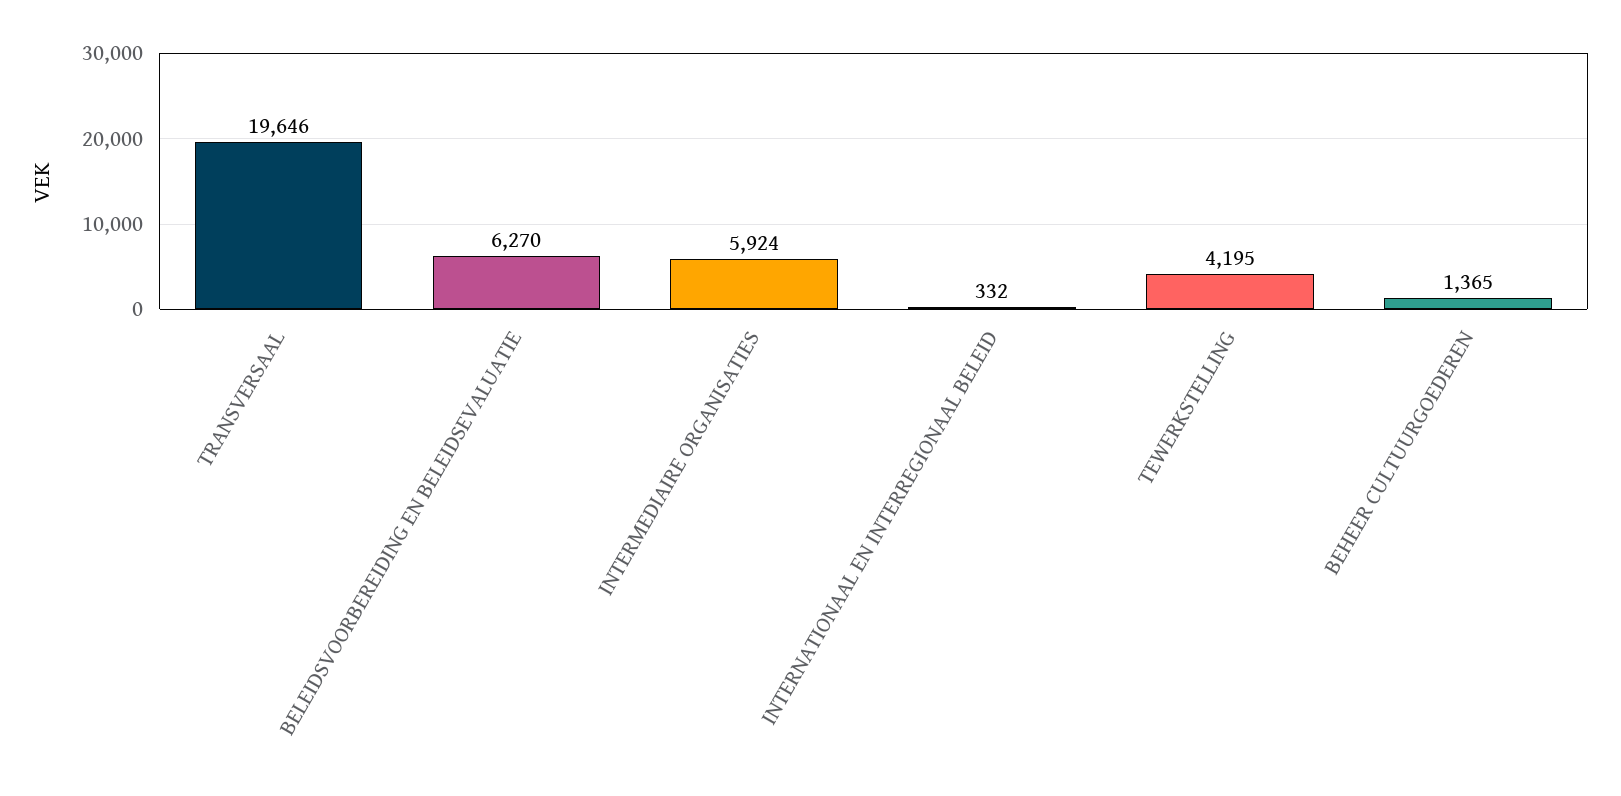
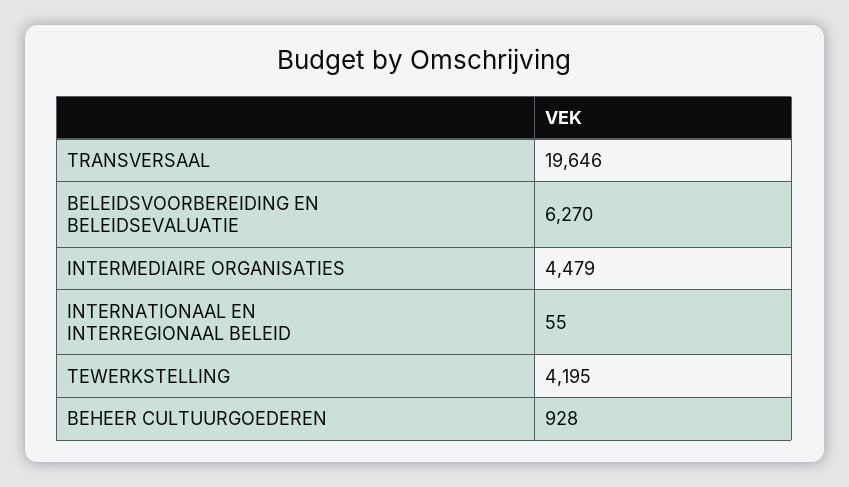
  {
    "TRANSVERSAAL": 19646,
    "BELEIDSVOORBEREIDING EN BELEIDSEVALUATIE": 6270,
-   "INTERMEDIAIRE ORGANISATIES": 5924,
+   "INTERMEDIAIRE ORGANISATIES": 4479,
-   "INTERNATIONAAL EN INTERREGIONAAL BELEID": 332,
+   "INTERNATIONAAL EN INTERREGIONAAL BELEID": 55,
    "TEWERKSTELLING": 4195,
-   "BEHEER CULTUURGOEDEREN": 1365
+   "BEHEER CULTUURGOEDEREN": 928
  }

